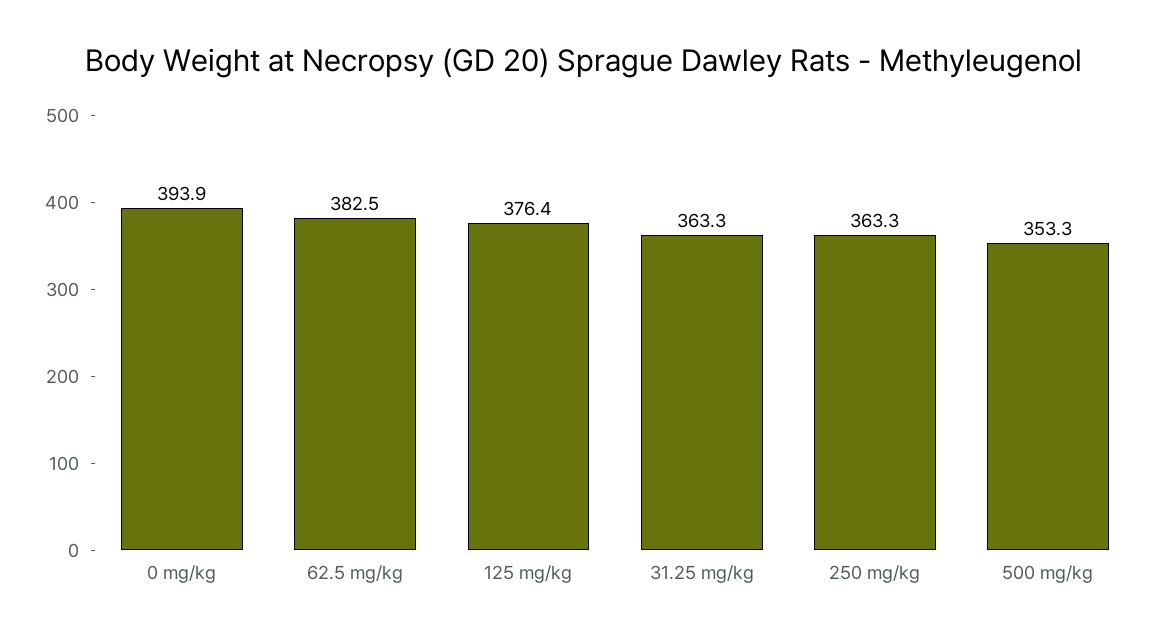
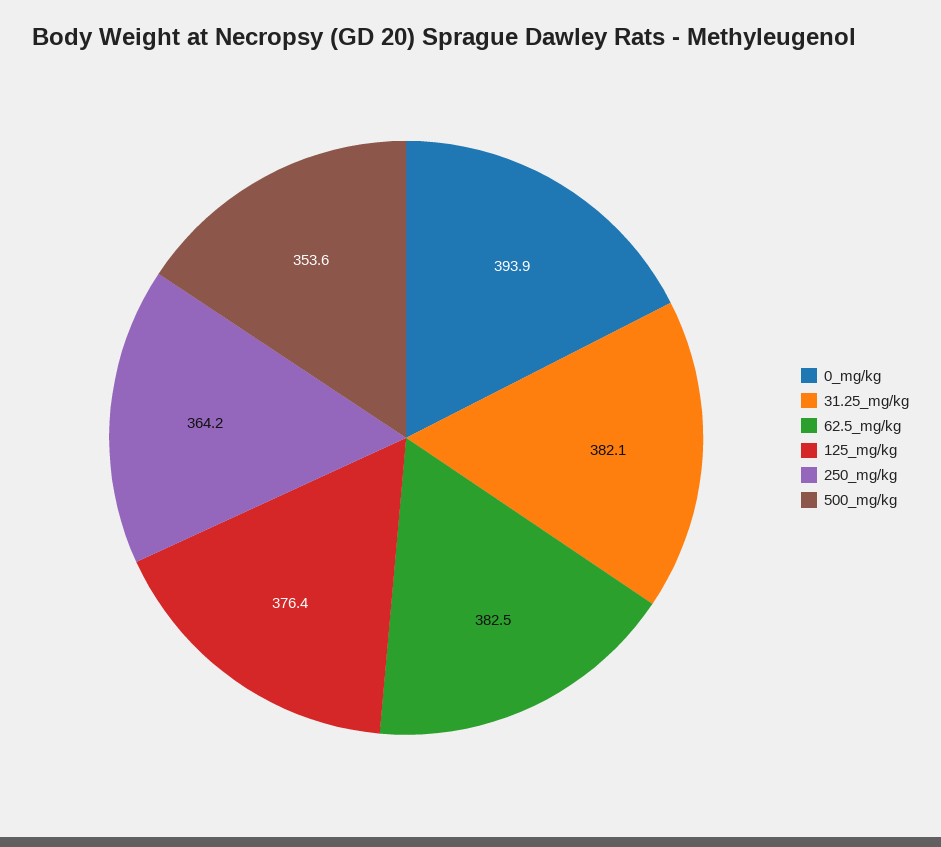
  {
    "0 mg/kg": 393.9,
    "62.5 mg/kg": 382.5,
    "125 mg/kg": 376.4,
-   "31.25 mg/kg": 363.3,
+   "31.25 mg/kg": 382.1,
-   "250 mg/kg": 363.3,
+   "250 mg/kg": 364.2,
-   "500 mg/kg": 353.3
+   "500 mg/kg": 353.6
  }

